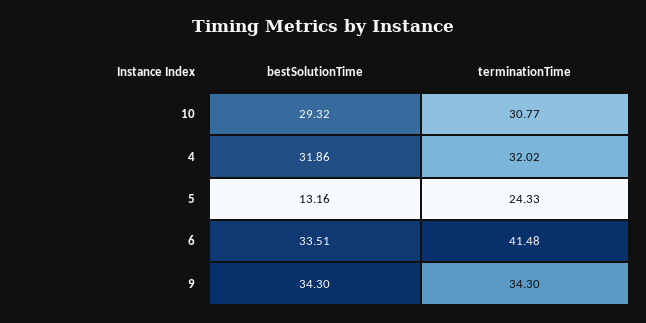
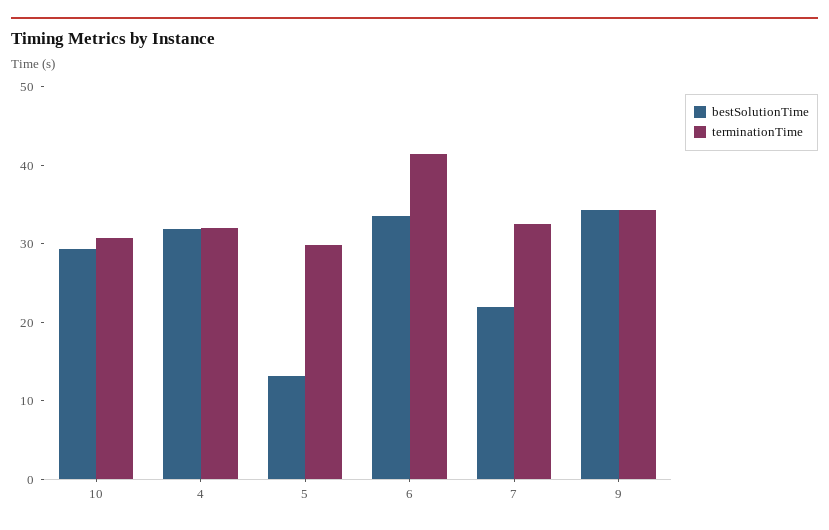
  {
    "bestSolutionTime": {
      "10": 29.32,
      "4": 31.86,
      "5": 13.16,
      "6": 33.51,
-     "9": 34.3
+     "9": 34.3,
+     "7": 22
    },
    "terminationTime": {
      "10": 30.77,
      "4": 32.02,
-     "5": 24.33,
+     "5": 30,
      "6": 41.48,
-     "9": 34.3
+     "9": 34.3,
+     "7": 32
    }
  }

